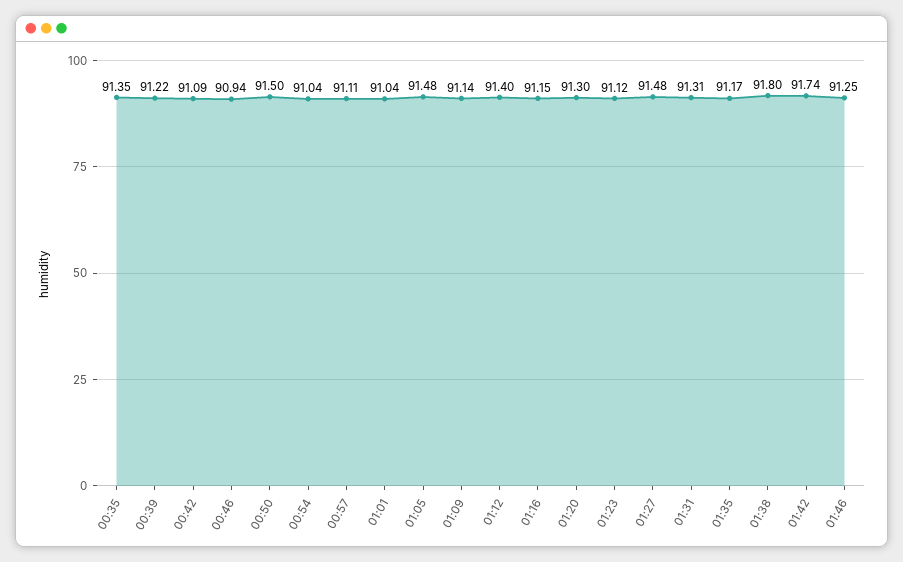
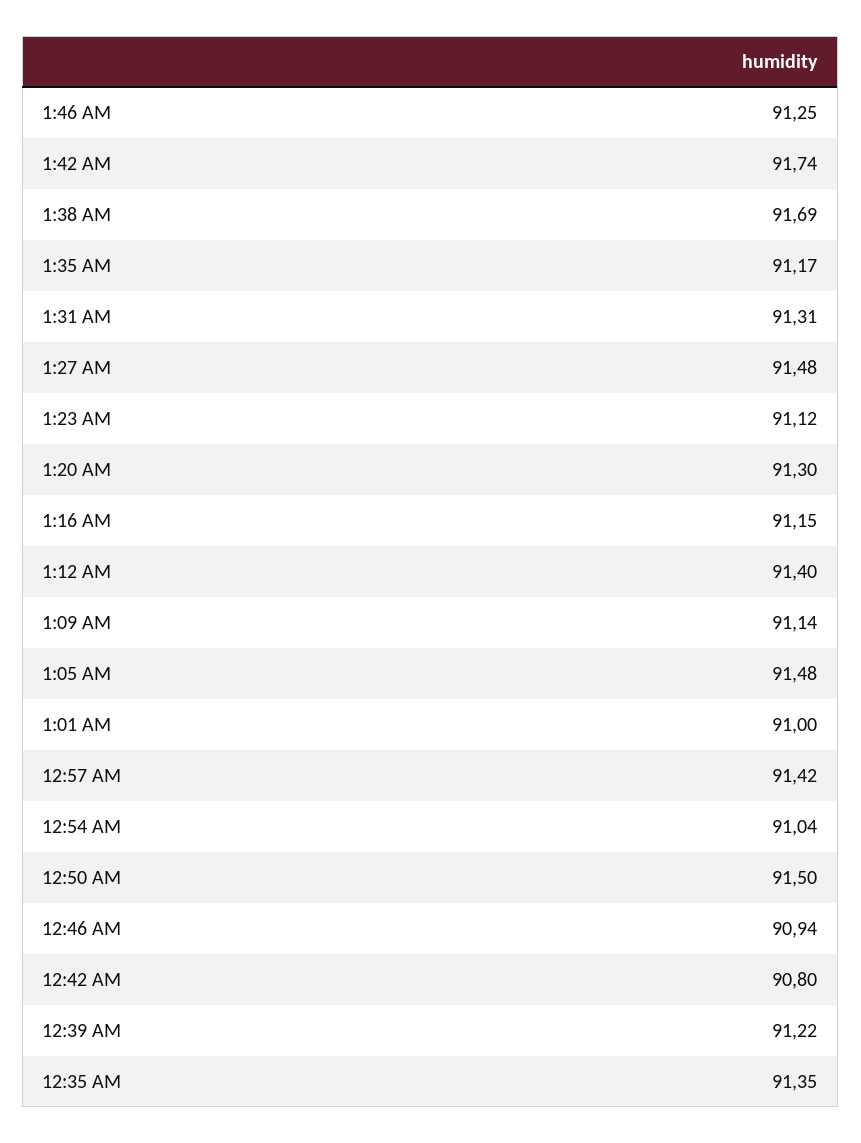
  {
    "00:35": 91.35,
    "00:39": 91.22,
-   "00:42": 91.09,
+   "00:42": 90.8,
    "00:46": 90.94,
    "00:50": 91.5,
    "00:54": 91.04,
-   "00:57": 91.11,
+   "00:57": 91.42,
-   "01:01": 91.04,
+   "01:01": 91,
    "01:05": 91.48,
    "01:09": 91.14,
    "01:12": 91.4,
    "01:16": 91.15,
    "01:20": 91.3,
    "01:23": 91.12,
    "01:27": 91.48,
    "01:31": 91.31,
    "01:35": 91.17,
-   "01:38": 91.8,
+   "01:38": 91.69,
    "01:42": 91.74,
    "01:46": 91.25
  }

